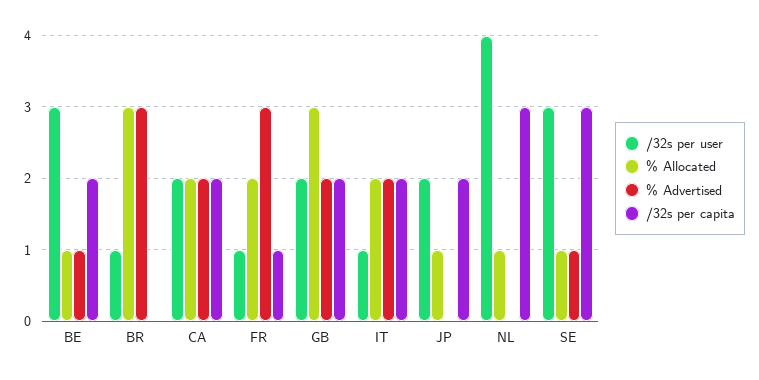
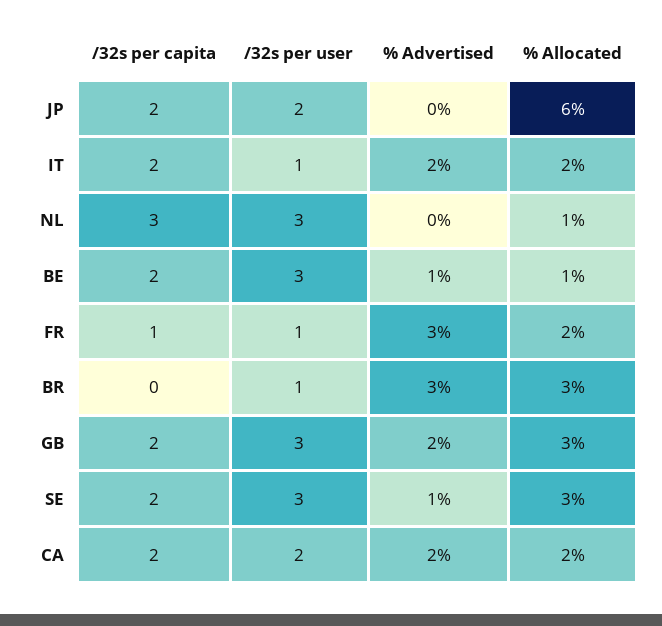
  {
    "/32s per user": {
      "BE": 3,
      "BR": 1,
      "CA": 2,
      "FR": 1,
-     "GB": 2,
+     "GB": 3,
      "IT": 1,
      "JP": 2,
-     "NL": 4,
+     "NL": 3,
      "SE": 3
    },
    "% Allocated": {
      "BE": 1,
      "BR": 3,
      "CA": 2,
      "FR": 2,
      "GB": 3,
      "IT": 2,
-     "JP": 1,
+     "JP": 6,
      "NL": 1,
-     "SE": 1
+     "SE": 3
    },
    "% Advertised": {
      "BE": 1,
      "BR": 3,
      "CA": 2,
      "FR": 3,
      "GB": 2,
      "IT": 2,
      "JP": 0,
      "NL": 0,
      "SE": 1
    },
    "/32s per capita": {
      "BE": 2,
      "BR": 0,
      "CA": 2,
      "FR": 1,
      "GB": 2,
      "IT": 2,
      "JP": 2,
      "NL": 3,
-     "SE": 3
+     "SE": 2
    }
  }

